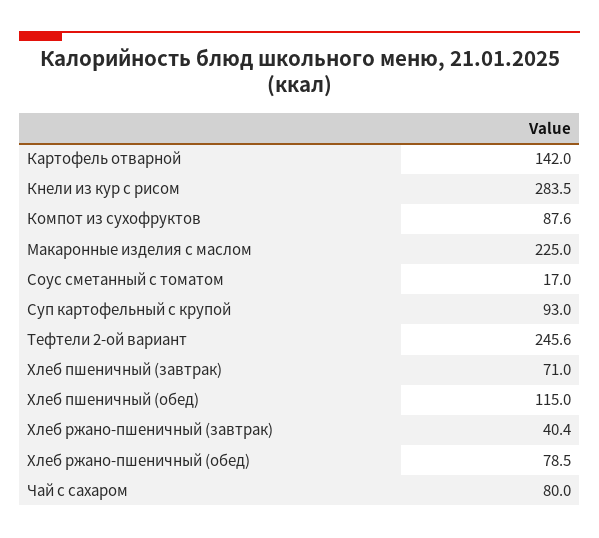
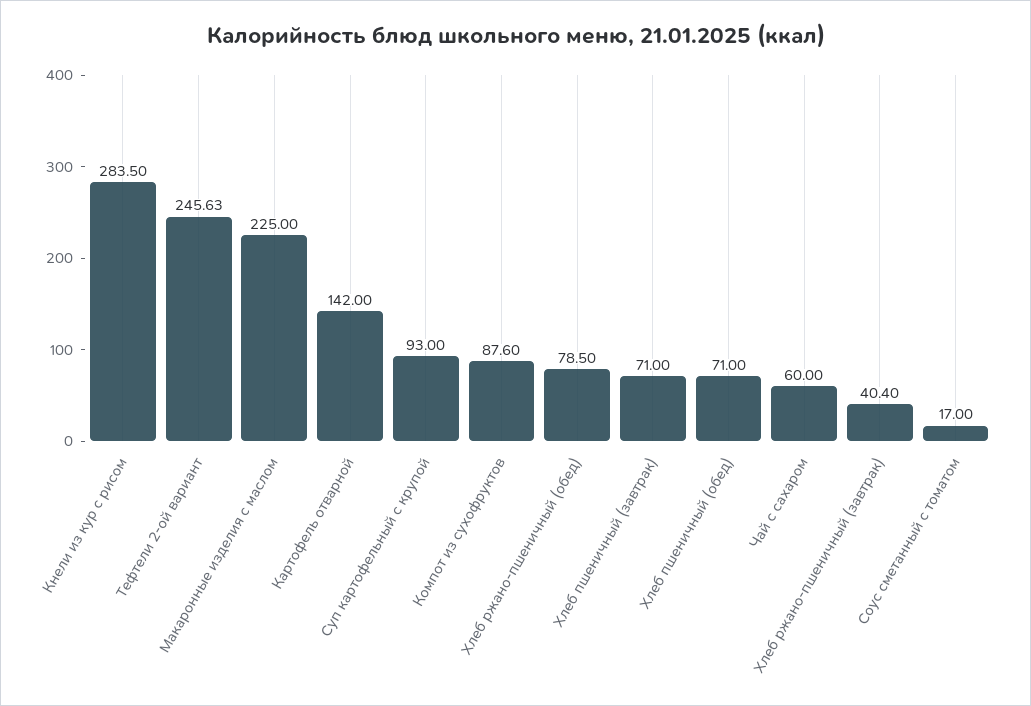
  {
    "Картофель отварной": 142,
    "Кнели из кур с рисом": 283.5,
    "Компот из сухофруктов": 87.6,
    "Макаронные изделия с маслом": 225,
    "Соус сметанный с томатом": 17,
    "Суп картофельный с крупой": 93,
    "Тефтели 2-ой вариант": 245.63,
    "Хлеб пшеничный (завтрак)": 71,
-   "Хлеб пшеничный (обед)": 115,
+   "Хлеб пшеничный (обед)": 71,
    "Хлеб ржано-пшеничный (завтрак)": 40.4,
    "Хлеб ржано-пшеничный (обед)": 78.5,
-   "Чай с сахаром": 80
+   "Чай с сахаром": 60
  }

